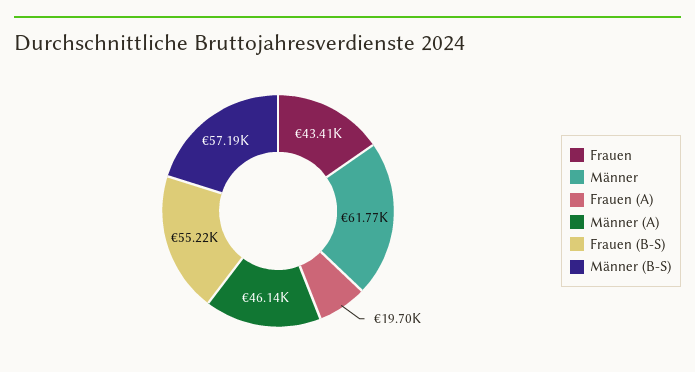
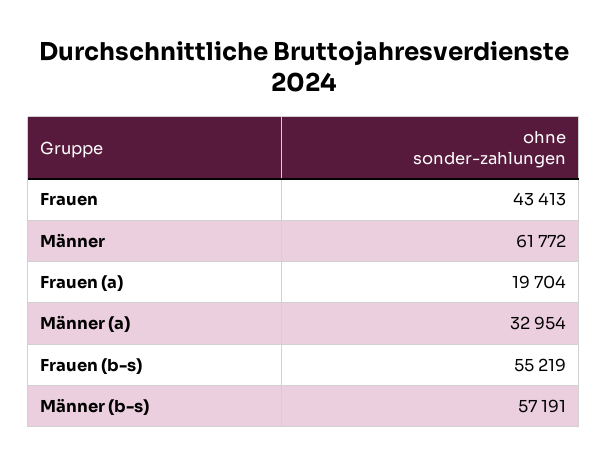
  {
    "Frauen": 43413,
    "Männer": 61772,
    "Frauen (A)": 19704,
-   "Männer (A)": 46140,
+   "Männer (A)": 32954,
    "Frauen (B-S)": 55219,
    "Männer (B-S)": 57191
  }

